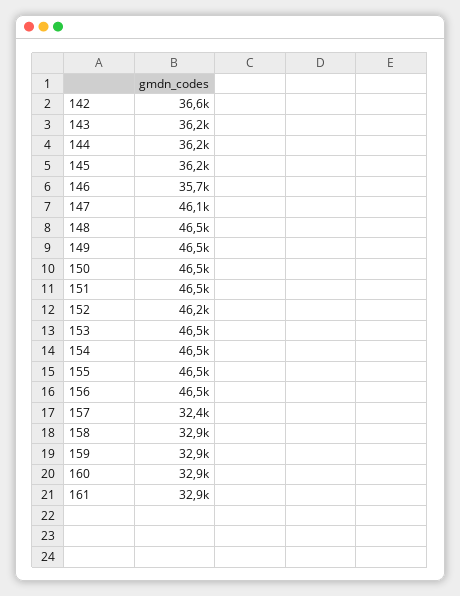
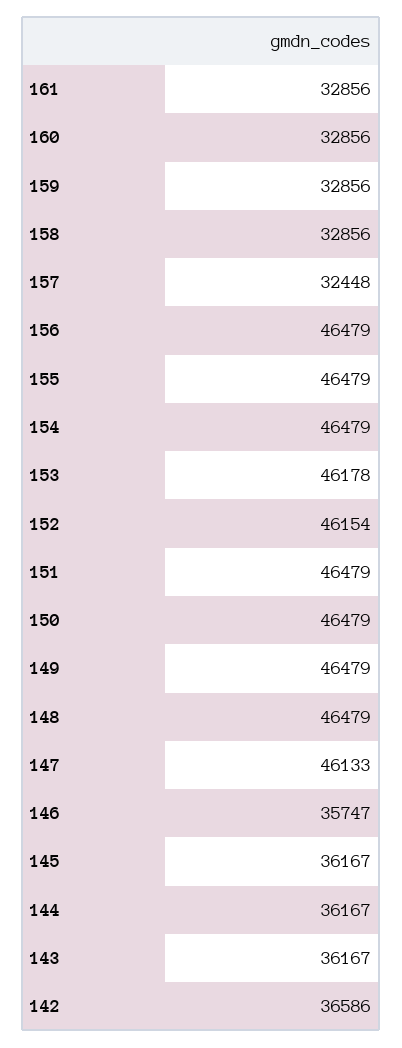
  {
    "142": 36586,
    "143": 36167,
    "144": 36167,
    "145": 36167,
    "146": 35747,
    "147": 46133,
    "148": 46479,
    "149": 46479,
    "150": 46479,
    "151": 46479,
    "152": 46154,
-   "153": 46500,
+   "153": 46178,
    "154": 46479,
    "155": 46479,
    "156": 46479,
    "157": 32448,
    "158": 32856,
    "159": 32856,
    "160": 32856,
    "161": 32856
  }

